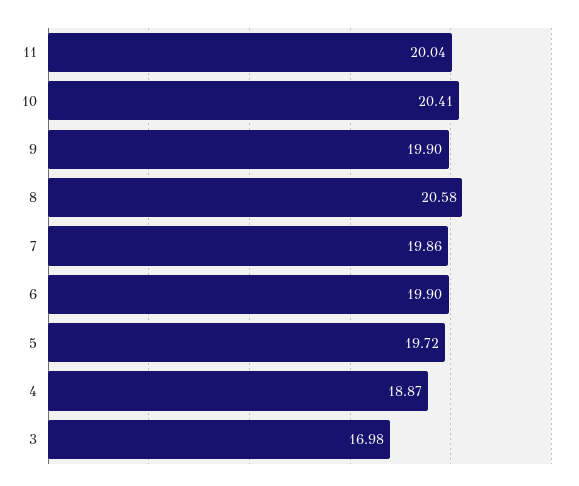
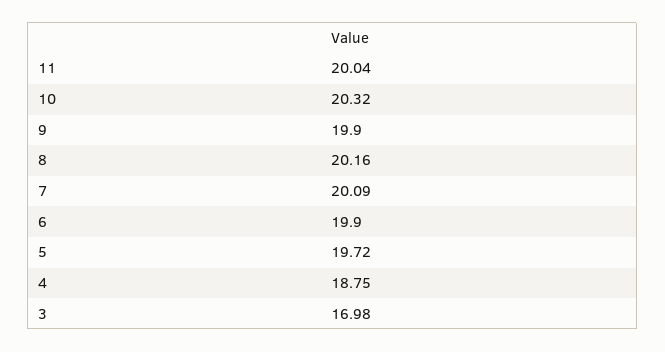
  {
    "11": 20.04,
-   "10": 20.41,
+   "10": 20.32,
    "9": 19.9,
-   "8": 20.58,
+   "8": 20.16,
-   "7": 19.86,
+   "7": 20.09,
    "6": 19.9,
    "5": 19.72,
-   "4": 18.87,
+   "4": 18.75,
    "3": 16.98
  }

